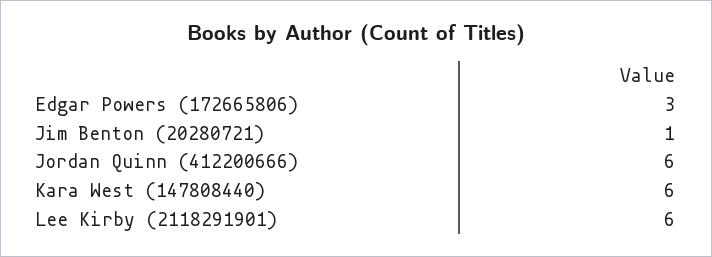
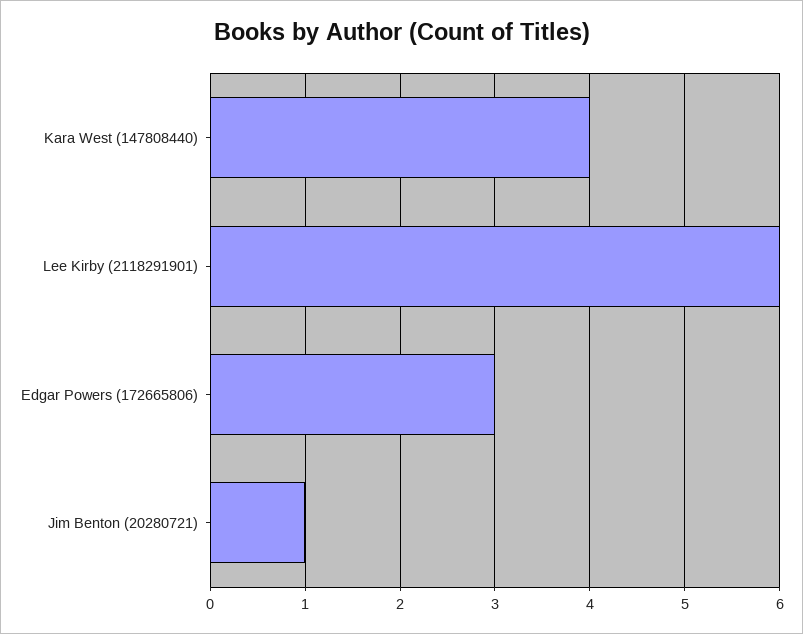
  {
    "Edgar Powers (172665806)": 3,
    "Jim Benton (20280721)": 1,
-   "Jordan Quinn (412200666)": 6,
-   "Kara West (147808440)": 6,
+   "Kara West (147808440)": 4,
    "Lee Kirby (2118291901)": 6
  }

